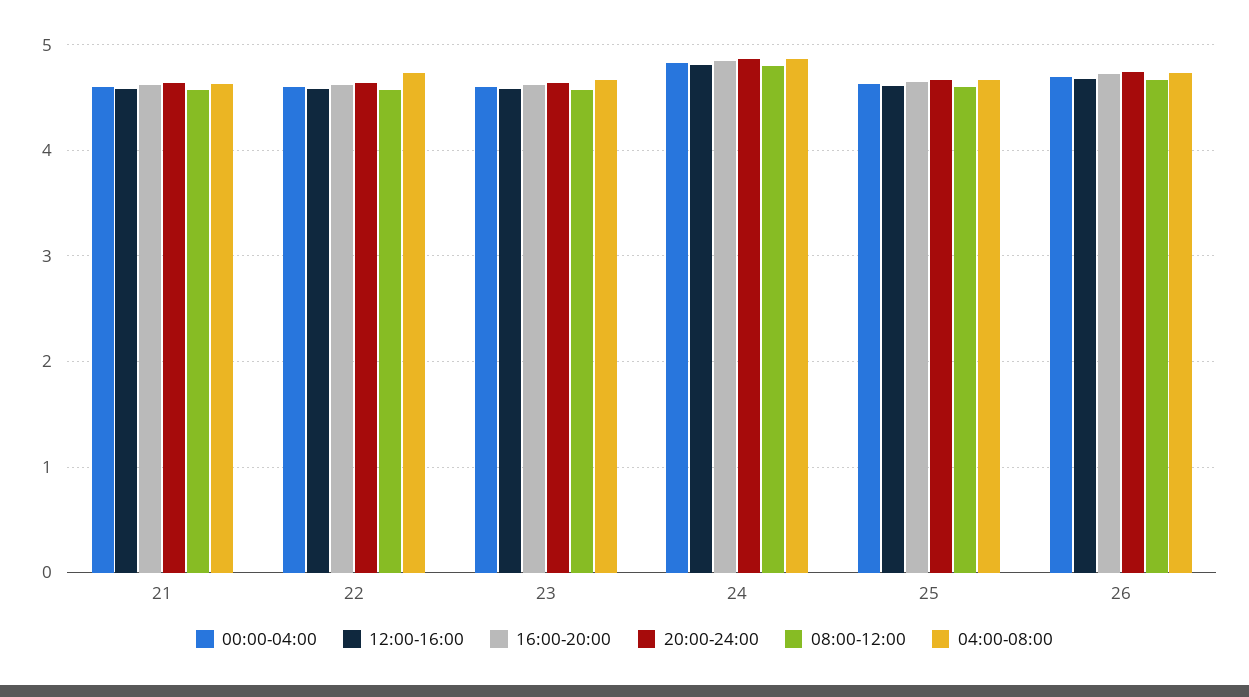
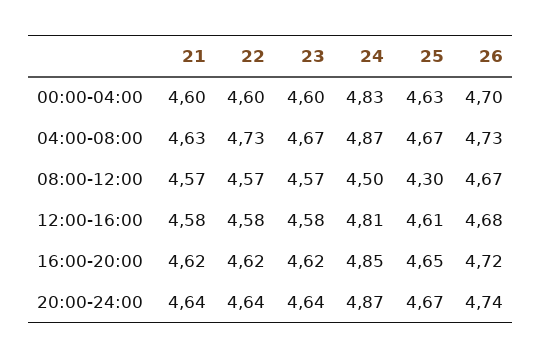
  {
    "00:00-04:00": {
      "21": 4.6,
      "22": 4.6,
      "23": 4.6,
      "24": 4.83,
      "25": 4.63,
      "26": 4.7
    },
    "12:00-16:00": {
      "21": 4.58,
      "22": 4.58,
      "23": 4.58,
      "24": 4.81,
      "25": 4.61,
      "26": 4.68
    },
    "16:00-20:00": {
      "21": 4.62,
      "22": 4.62,
      "23": 4.62,
      "24": 4.85,
      "25": 4.65,
      "26": 4.72
    },
    "20:00-24:00": {
      "21": 4.64,
      "22": 4.64,
      "23": 4.64,
      "24": 4.87,
      "25": 4.67,
      "26": 4.74
    },
    "08:00-12:00": {
      "21": 4.57,
      "22": 4.57,
      "23": 4.57,
-     "24": 4.8,
+     "24": 4.5,
-     "25": 4.6,
+     "25": 4.3,
      "26": 4.67
    },
    "04:00-08:00": {
      "21": 4.63,
      "22": 4.73,
      "23": 4.67,
      "24": 4.87,
      "25": 4.67,
      "26": 4.73
    }
  }

